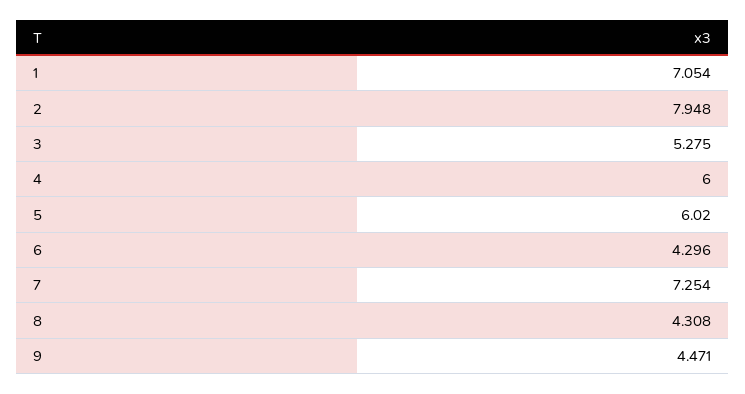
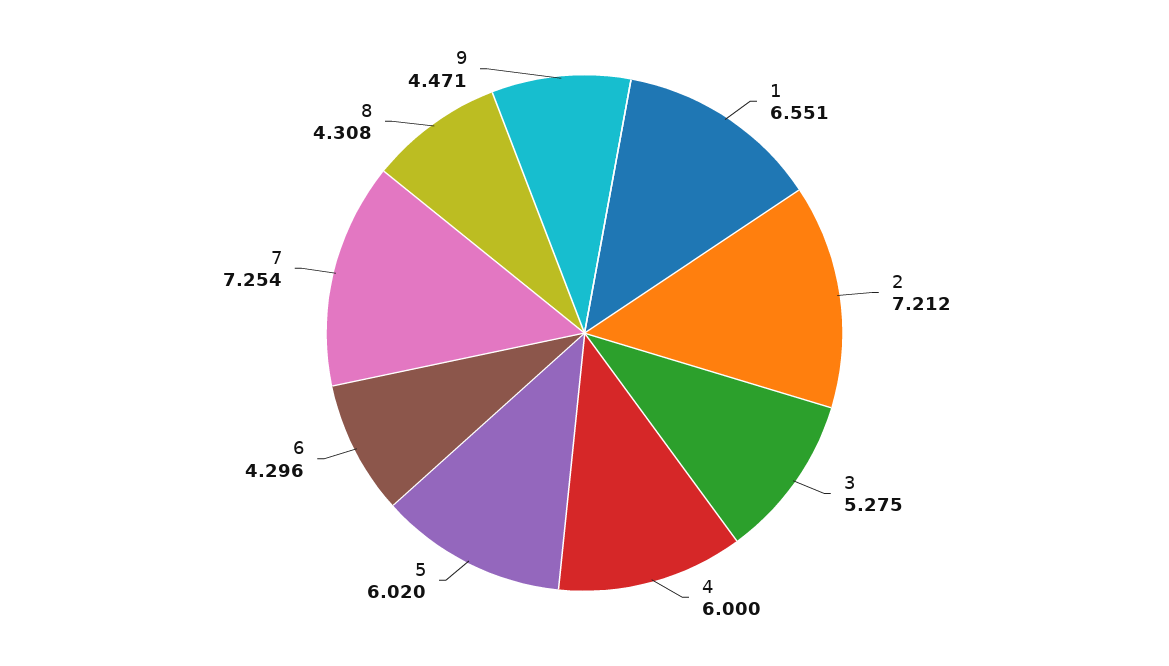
  {
-   "1": 7.054,
+   "1": 6.551,
-   "2": 7.948,
+   "2": 7.212,
    "3": 5.275,
    "4": 6,
    "5": 6.02,
    "6": 4.296,
    "7": 7.254,
    "8": 4.308,
    "9": 4.471
  }

